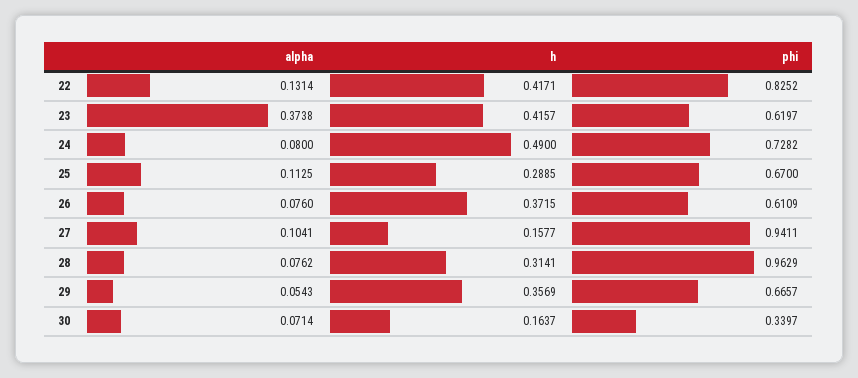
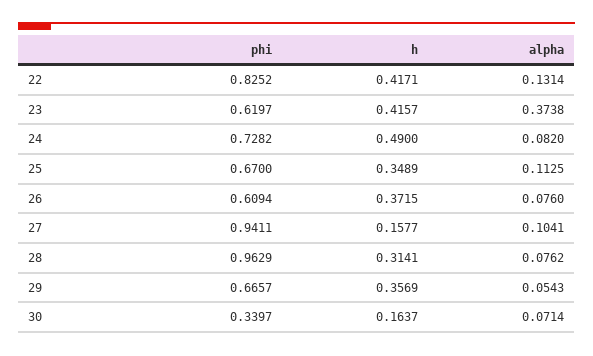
  {
    "alpha": {
      "22": 0.1314,
      "23": 0.3738,
-     "24": 0.08,
+     "24": 0.082,
      "25": 0.1125,
      "26": 0.076,
      "27": 0.1041,
      "28": 0.0762,
      "29": 0.0543,
      "30": 0.0714
    },
    "h": {
      "22": 0.4171,
      "23": 0.4157,
      "24": 0.49,
-     "25": 0.2885,
+     "25": 0.3489,
      "26": 0.3715,
      "27": 0.1577,
      "28": 0.3141,
      "29": 0.3569,
      "30": 0.1637
    },
    "phi": {
      "22": 0.8252,
      "23": 0.6197,
      "24": 0.7282,
      "25": 0.67,
-     "26": 0.6109,
+     "26": 0.6094,
      "27": 0.9411,
      "28": 0.9629,
      "29": 0.6657,
      "30": 0.3397
    }
  }

